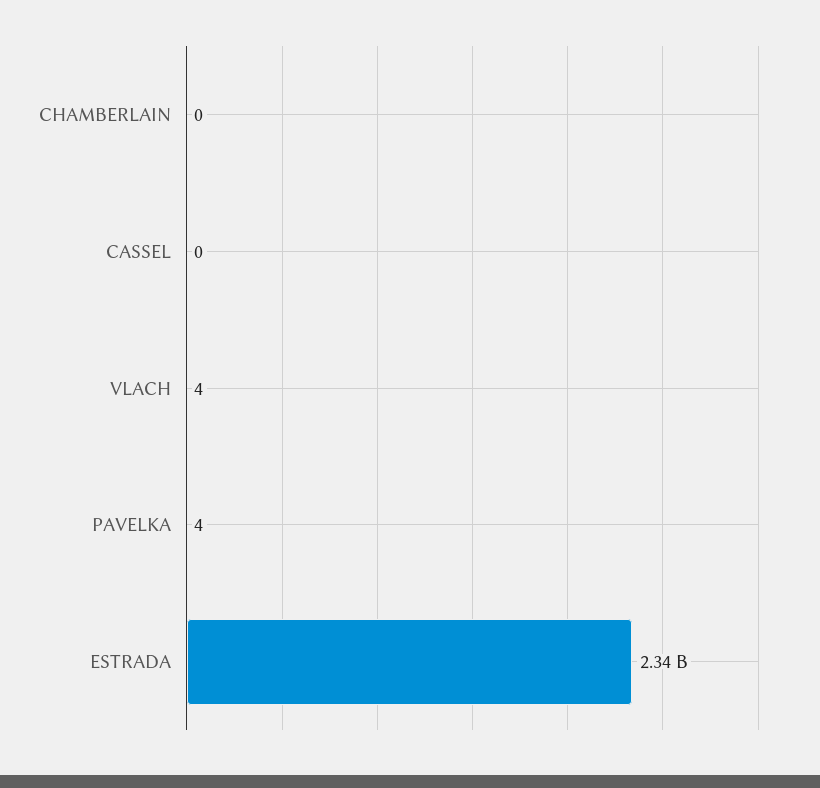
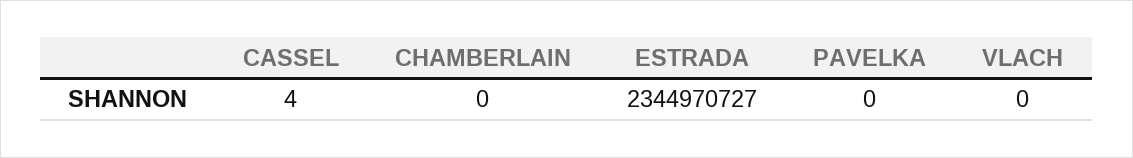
  {
    "CHAMBERLAIN": 0,
-   "CASSEL": 0,
+   "CASSEL": 4,
-   "VLACH": 4,
+   "VLACH": 0,
-   "PAVELKA": 4,
+   "PAVELKA": 0,
    "ESTRADA": 2344970727
  }

